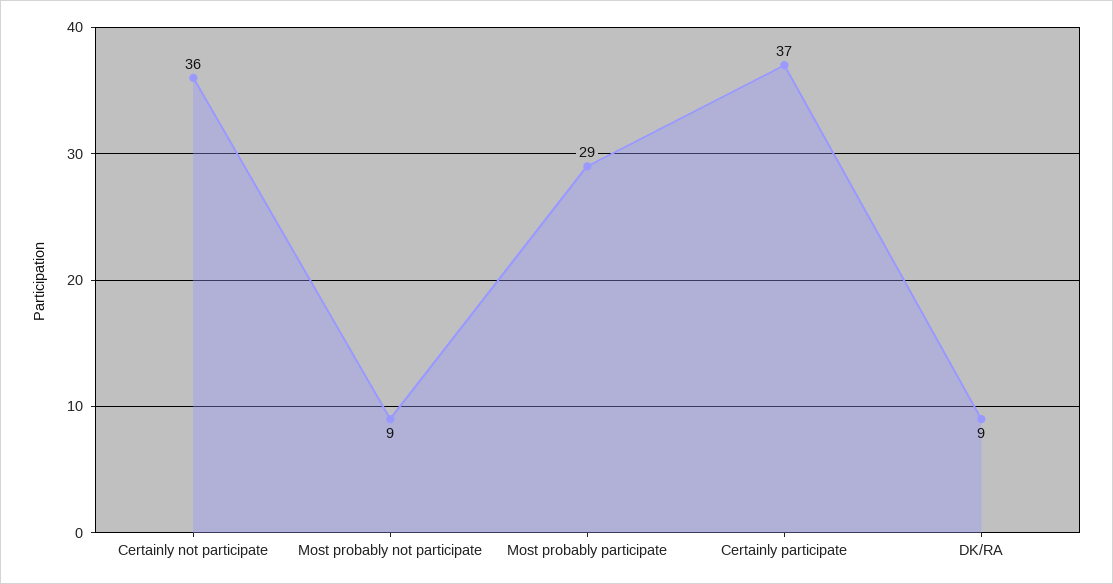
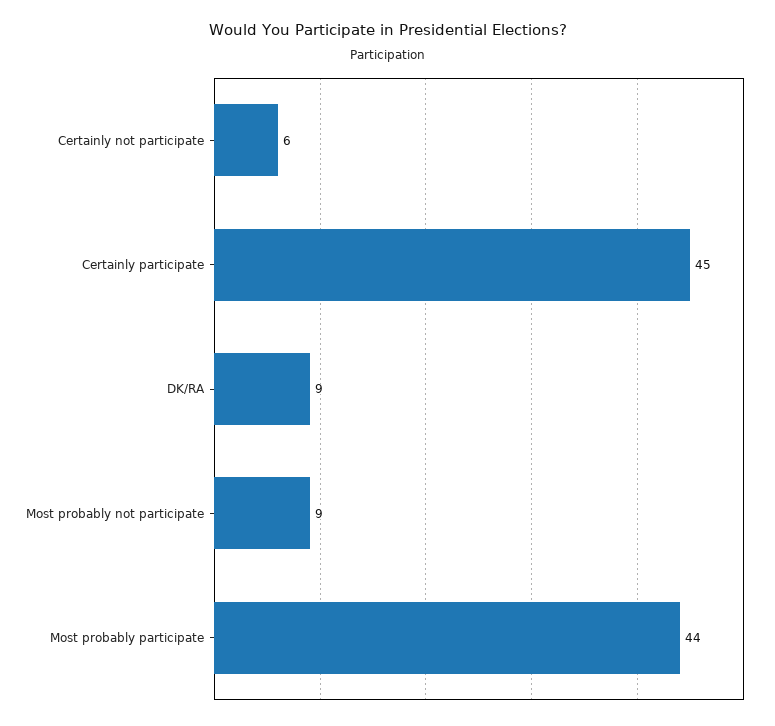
  {
-   "Certainly not participate": 36,
+   "Certainly not participate": 6,
    "Most probably not participate": 9,
-   "Most probably participate": 29,
+   "Most probably participate": 44,
-   "Certainly participate": 37,
+   "Certainly participate": 45,
    "DK/RA": 9
  }

